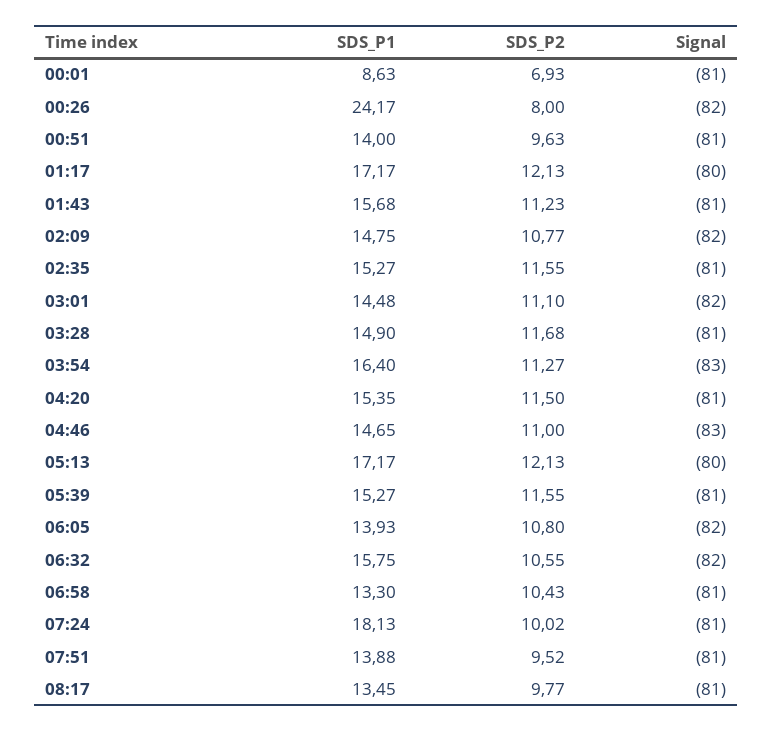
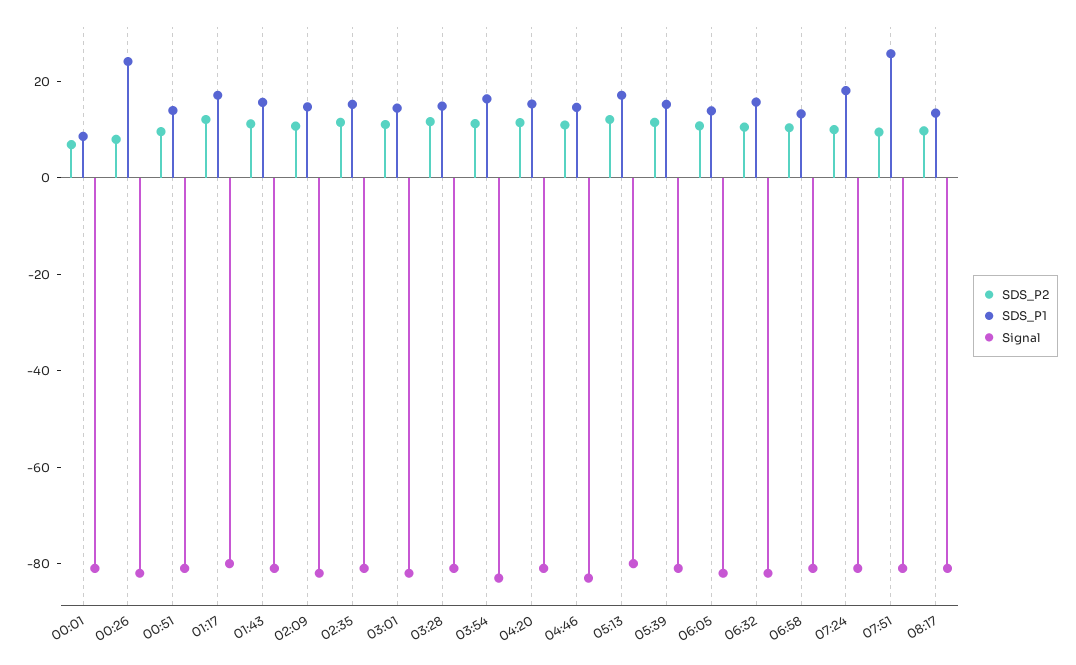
  {
    "SDS_P1": {
      "00:01": 8.63,
      "00:26": 24.17,
      "00:51": 14,
      "01:17": 17.17,
      "01:43": 15.68,
      "02:09": 14.75,
      "02:35": 15.27,
      "03:01": 14.48,
      "03:28": 14.9,
      "03:54": 16.4,
      "04:20": 15.35,
      "04:46": 14.65,
      "05:13": 17.17,
      "05:39": 15.27,
      "06:05": 13.93,
      "06:32": 15.75,
      "06:58": 13.3,
      "07:24": 18.13,
-     "07:51": 13.88,
+     "07:51": 25,
      "08:17": 13.45
    },
    "SDS_P2": {
      "00:01": 6.93,
      "00:26": 8,
      "00:51": 9.63,
      "01:17": 12.13,
      "01:43": 11.23,
      "02:09": 10.77,
      "02:35": 11.55,
      "03:01": 11.1,
      "03:28": 11.68,
      "03:54": 11.27,
      "04:20": 11.5,
      "04:46": 11,
      "05:13": 12.13,
      "05:39": 11.55,
      "06:05": 10.8,
      "06:32": 10.55,
      "06:58": 10.43,
      "07:24": 10.02,
      "07:51": 9.52,
      "08:17": 9.77
    },
    "Signal": {
      "00:01": -81,
      "00:26": -82,
      "00:51": -81,
      "01:17": -80,
      "01:43": -81,
      "02:09": -82,
      "02:35": -81,
      "03:01": -82,
      "03:28": -81,
      "03:54": -83,
      "04:20": -81,
      "04:46": -83,
      "05:13": -80,
      "05:39": -81,
      "06:05": -82,
      "06:32": -82,
      "06:58": -81,
      "07:24": -81,
      "07:51": -81,
      "08:17": -81
    }
  }

